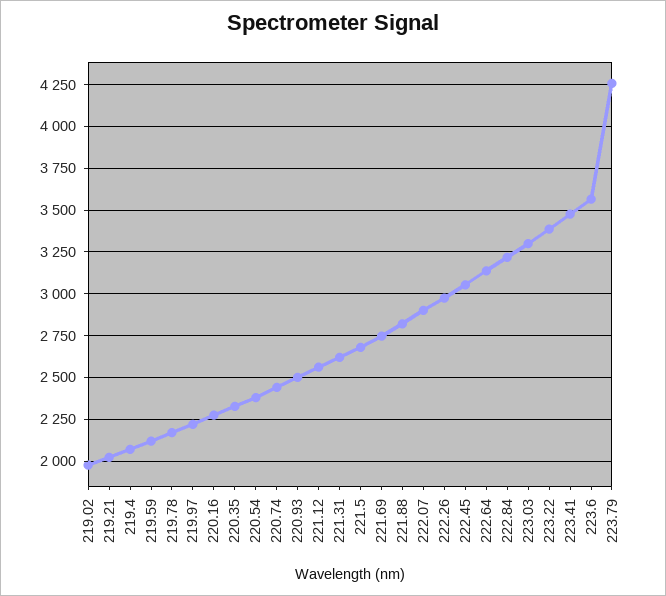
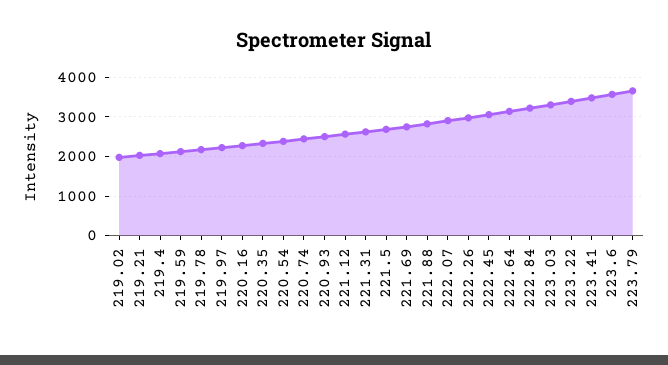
  {
    "219.02": 2000,
    "219.21": 2000,
    "219.4": 2050,
    "219.59": 2100,
    "219.78": 2150,
    "219.97": 2200,
    "220.16": 2250,
    "220.35": 2350,
    "220.54": 2400,
    "220.74": 2450,
    "220.93": 2500,
    "221.12": 2550,
    "221.31": 2600,
    "221.5": 2700,
    "221.69": 2750,
    "221.88": 2800,
    "222.07": 2900,
    "222.26": 2950,
    "222.45": 3050,
    "222.64": 3150,
    "222.84": 3200,
    "223.03": 3300,
    "223.22": 3400,
    "223.41": 3500,
    "223.6": 3550,
-   "223.79": 4250
+   "223.79": 3600
  }

